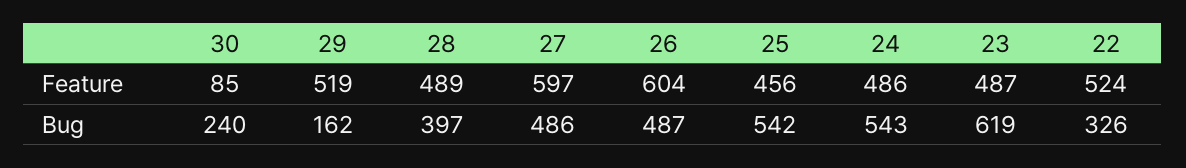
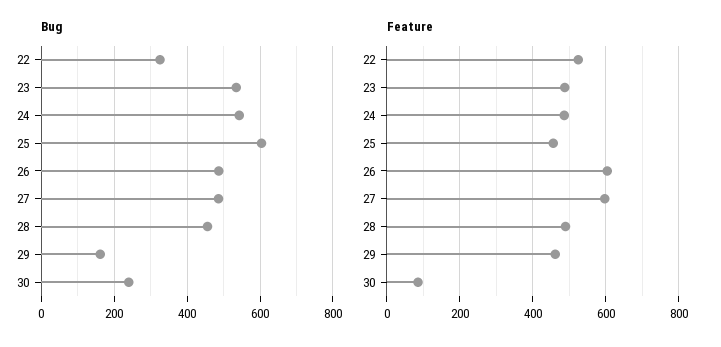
  {
    "Feature": {
      "30": 85,
-     "29": 519,
+     "29": 460,
      "28": 489,
      "27": 597,
      "26": 604,
      "25": 456,
      "24": 486,
      "23": 487,
      "22": 524
    },
    "Bug": {
      "30": 240,
      "29": 162,
-     "28": 397,
+     "28": 460,
      "27": 486,
      "26": 487,
-     "25": 542,
+     "25": 600,
      "24": 543,
-     "23": 619,
+     "23": 540,
      "22": 326
    }
  }

